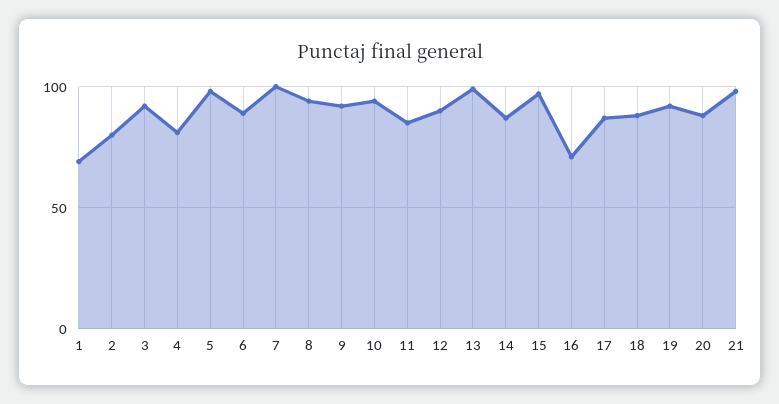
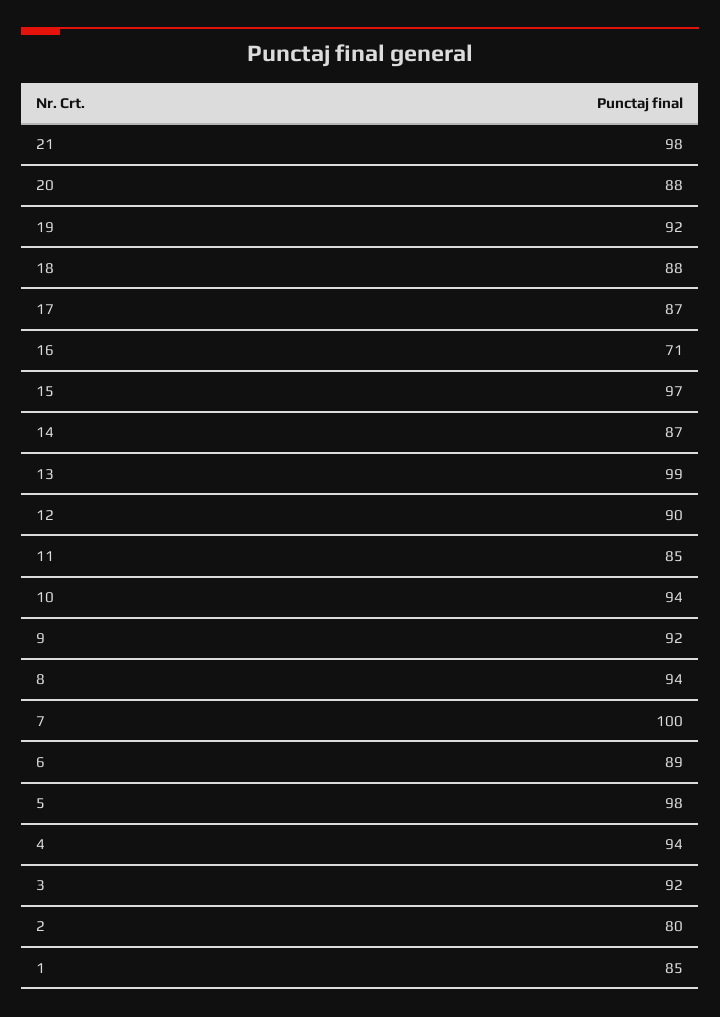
  {
-   "1": 70,
+   "1": 85,
    "2": 80,
    "3": 92,
-   "4": 80,
+   "4": 94,
    "5": 98,
    "6": 89,
    "7": 100,
    "8": 94,
    "9": 92,
    "10": 94,
    "11": 85,
    "12": 90,
    "13": 99,
    "14": 87,
    "15": 97,
    "16": 71,
    "17": 87,
    "18": 88,
    "19": 92,
    "20": 88,
    "21": 98
  }

